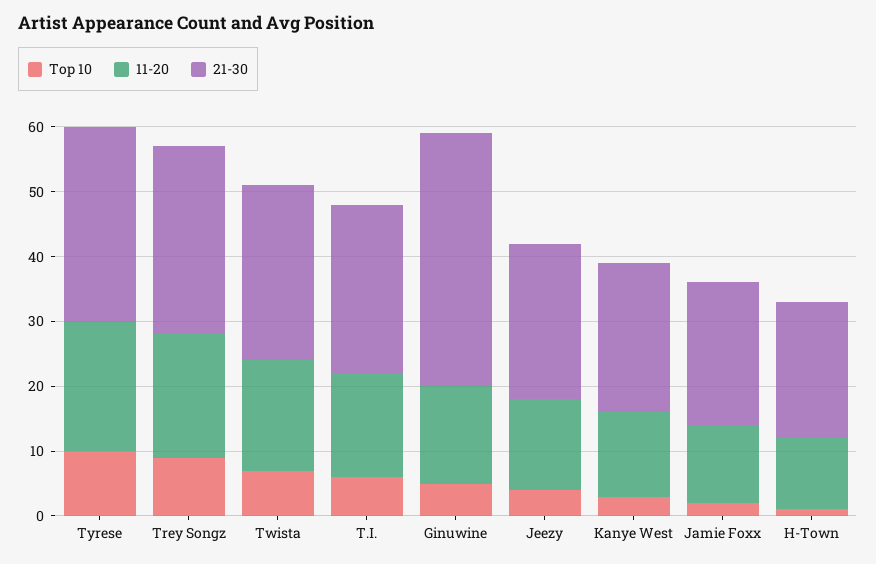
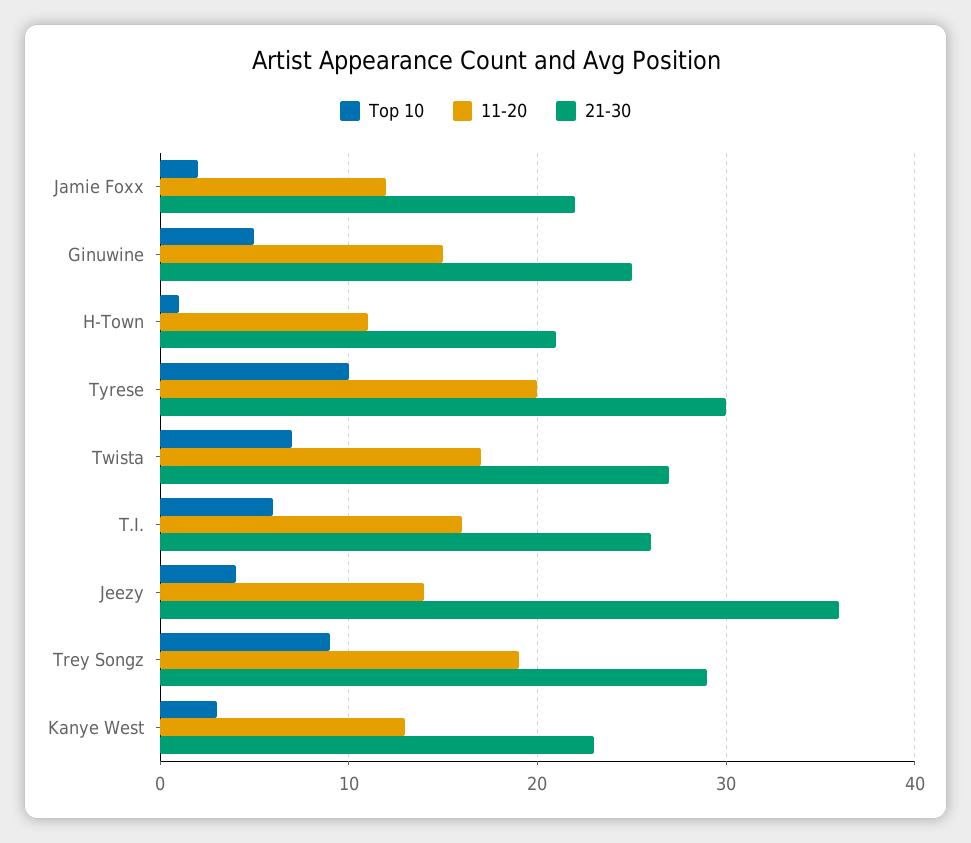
  {
    "Top 10": {
      "Tyrese": 10,
      "Trey Songz": 9,
      "Twista": 7,
      "T.I.": 6,
      "Ginuwine": 5,
      "Jeezy": 4,
      "Kanye West": 3,
      "Jamie Foxx": 2,
      "H-Town": 1
    },
    "11-20": {
      "Tyrese": 20,
      "Trey Songz": 19,
      "Twista": 17,
      "T.I.": 16,
      "Ginuwine": 15,
      "Jeezy": 14,
      "Kanye West": 13,
      "Jamie Foxx": 12,
      "H-Town": 11
    },
    "21-30": {
      "Tyrese": 30,
      "Trey Songz": 29,
      "Twista": 27,
      "T.I.": 26,
-     "Ginuwine": 40,
+     "Ginuwine": 25,
-     "Jeezy": 25,
+     "Jeezy": 36,
      "Kanye West": 23,
      "Jamie Foxx": 22,
      "H-Town": 21
    }
  }

